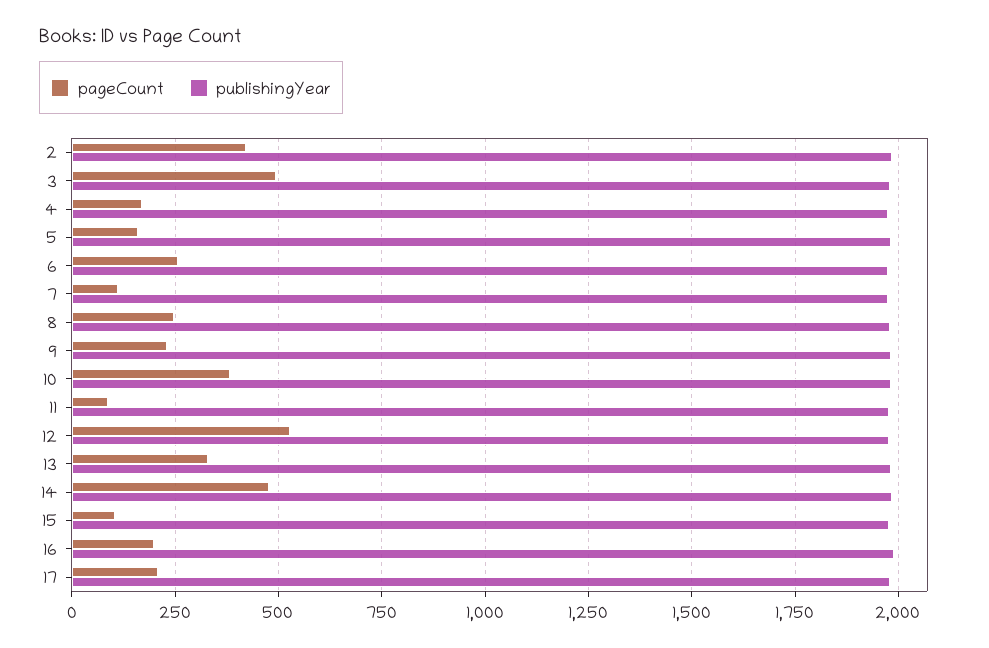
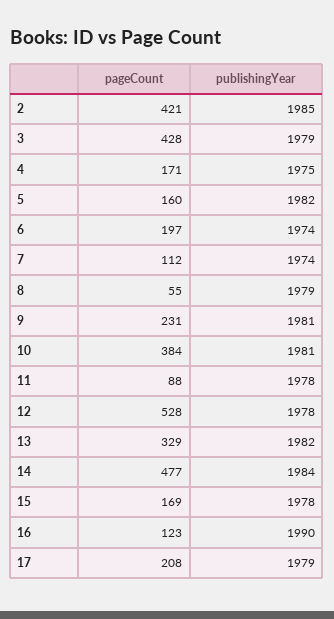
  {
    "pageCount": {
      "2": 421,
-     "3": 500,
+     "3": 428,
      "4": 171,
      "5": 160,
-     "6": 250,
+     "6": 197,
      "7": 112,
-     "8": 250,
+     "8": 55,
      "9": 231,
      "10": 384,
      "11": 88,
      "12": 528,
      "13": 329,
      "14": 477,
-     "15": 100,
+     "15": 169,
-     "16": 200,
+     "16": 123,
      "17": 208
    },
    "publishingYear": {
      "2": 1985,
      "3": 1979,
      "4": 1975,
      "5": 1982,
      "6": 1974,
      "7": 1974,
      "8": 1979,
      "9": 1981,
      "10": 1981,
      "11": 1978,
      "12": 1978,
      "13": 1982,
      "14": 1984,
      "15": 1978,
      "16": 1990,
      "17": 1979
    }
  }

